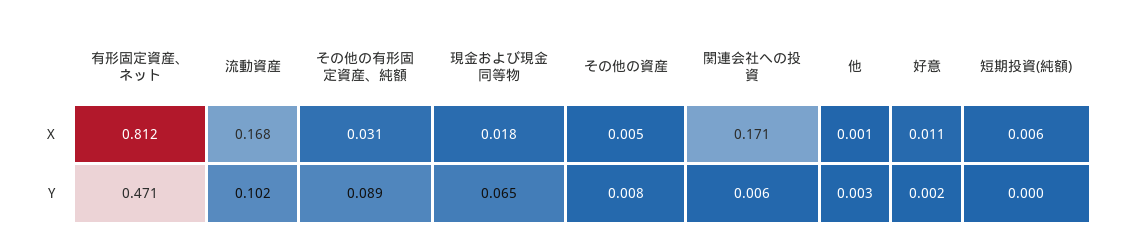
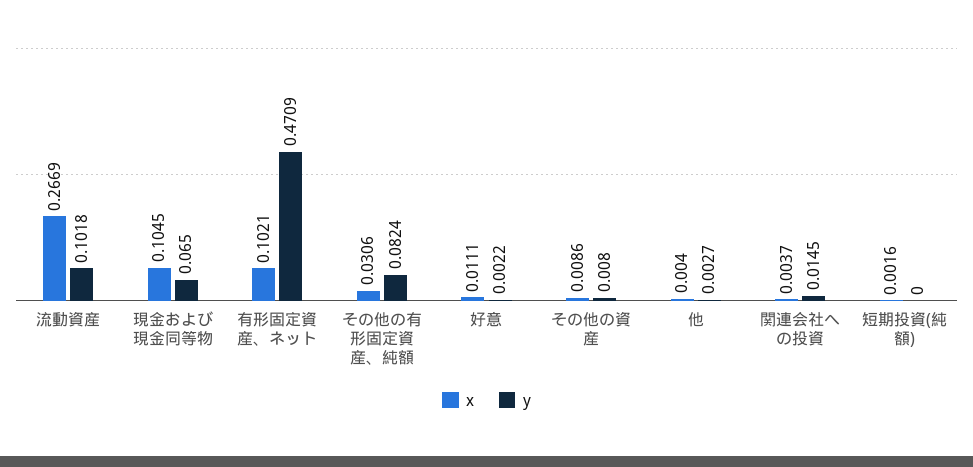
  {
    "X": {
-     "有形固定資産、ネット": 0.812,
+     "有形固定資産、ネット": 0.1021,
-     "流動資産": 0.168,
+     "流動資産": 0.2669,
      "その他の有形固定資産、純額": 0.0306,
-     "現金および現金同等物": 0.018,
+     "現金および現金同等物": 0.1045,
-     "その他の資産": 0.005,
+     "その他の資産": 0.0086,
-     "関連会社への投資": 0.171,
+     "関連会社への投資": 0.0037,
-     "他": 0.001,
+     "他": 0.004,
      "好意": 0.0111,
-     "短期投資(純額)": 0.006
+     "短期投資(純額)": 0.0016
    },
    "Y": {
      "有形固定資産、ネット": 0.4709,
      "流動資産": 0.1018,
-     "その他の有形固定資産、純額": 0.089,
+     "その他の有形固定資産、純額": 0.0824,
      "現金および現金同等物": 0.065,
      "その他の資産": 0.008,
-     "関連会社への投資": 0.006,
+     "関連会社への投資": 0.0145,
      "他": 0.0027,
      "好意": 0.0022,
      "短期投資(純額)": 0
    }
  }

